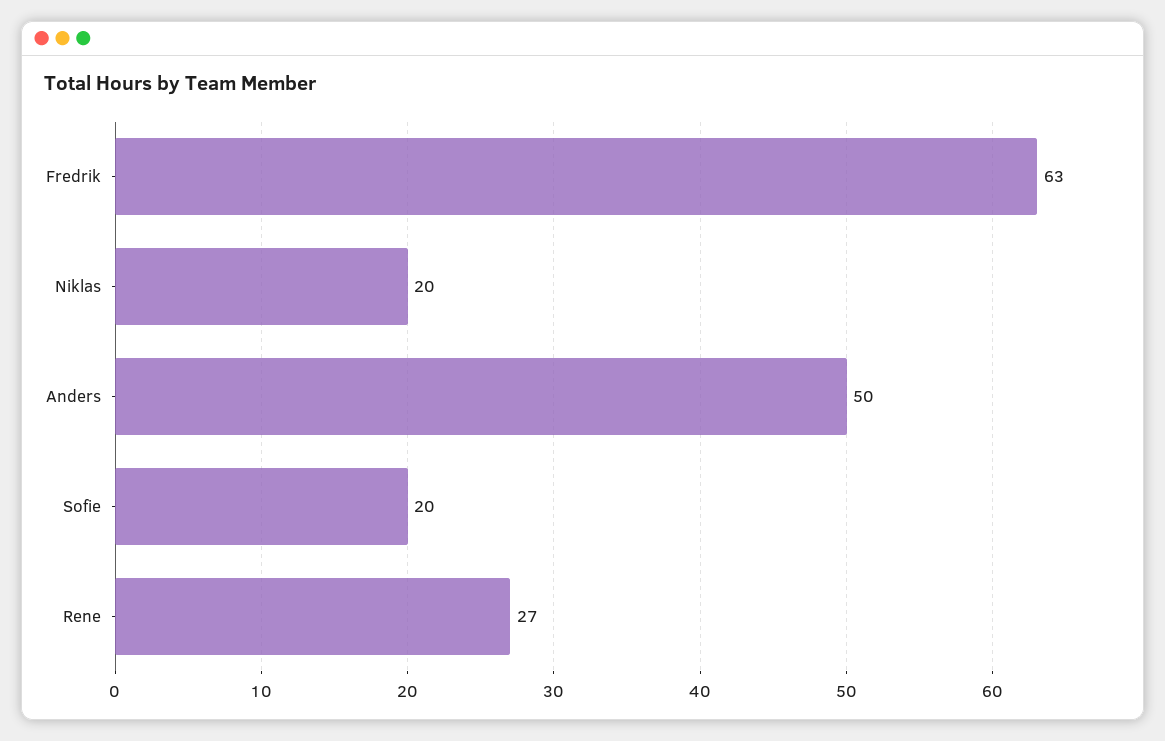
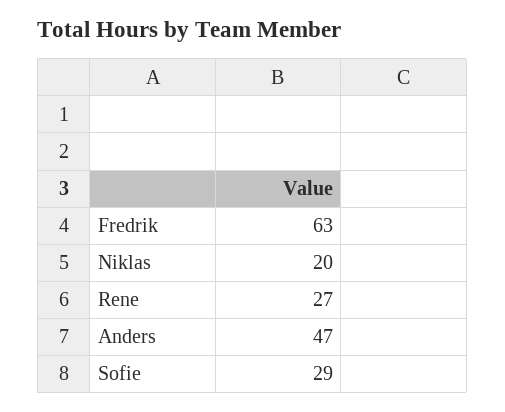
  {
    "Fredrik": 63,
    "Niklas": 20,
-   "Anders": 50,
+   "Anders": 47,
-   "Sofie": 20,
+   "Sofie": 29,
    "Rene": 27
  }

